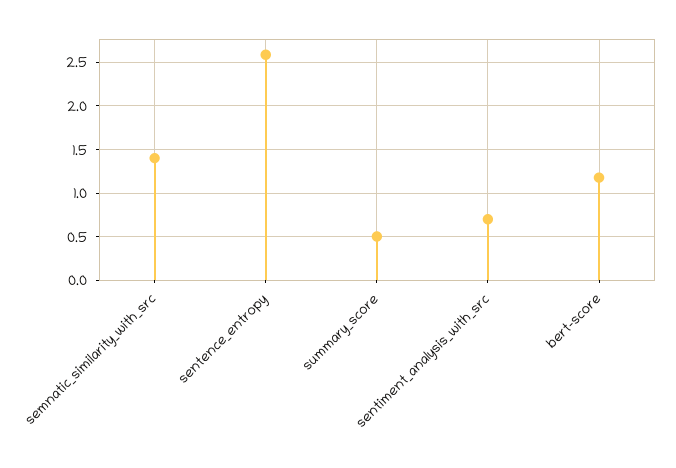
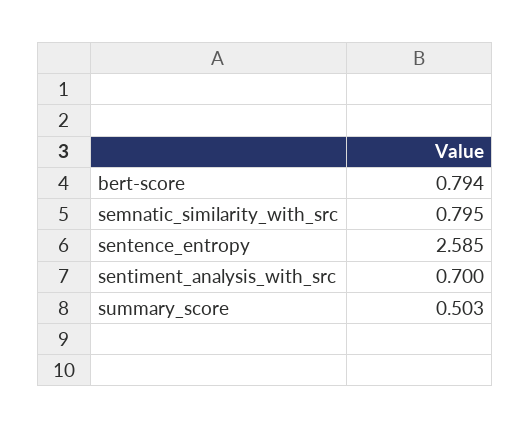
  {
-   "semnatic_similarity_with_src": 1.4,
+   "semnatic_similarity_with_src": 0.795,
    "sentence_entropy": 2.585,
    "summary_score": 0.503,
    "sentiment_analysis_with_src": 0.7,
-   "bert-score": 1.2
+   "bert-score": 0.794
  }

